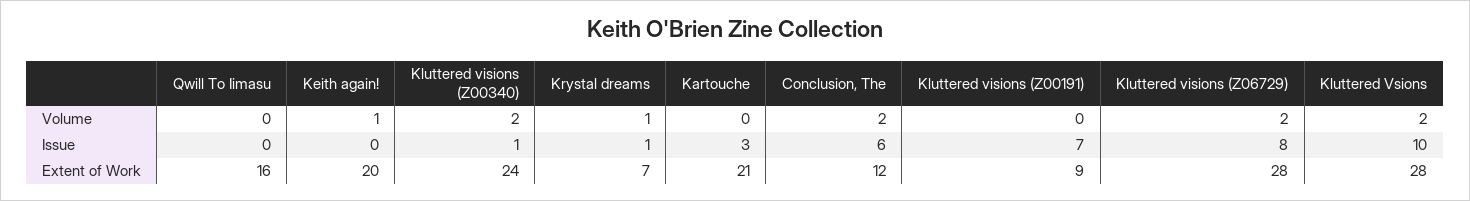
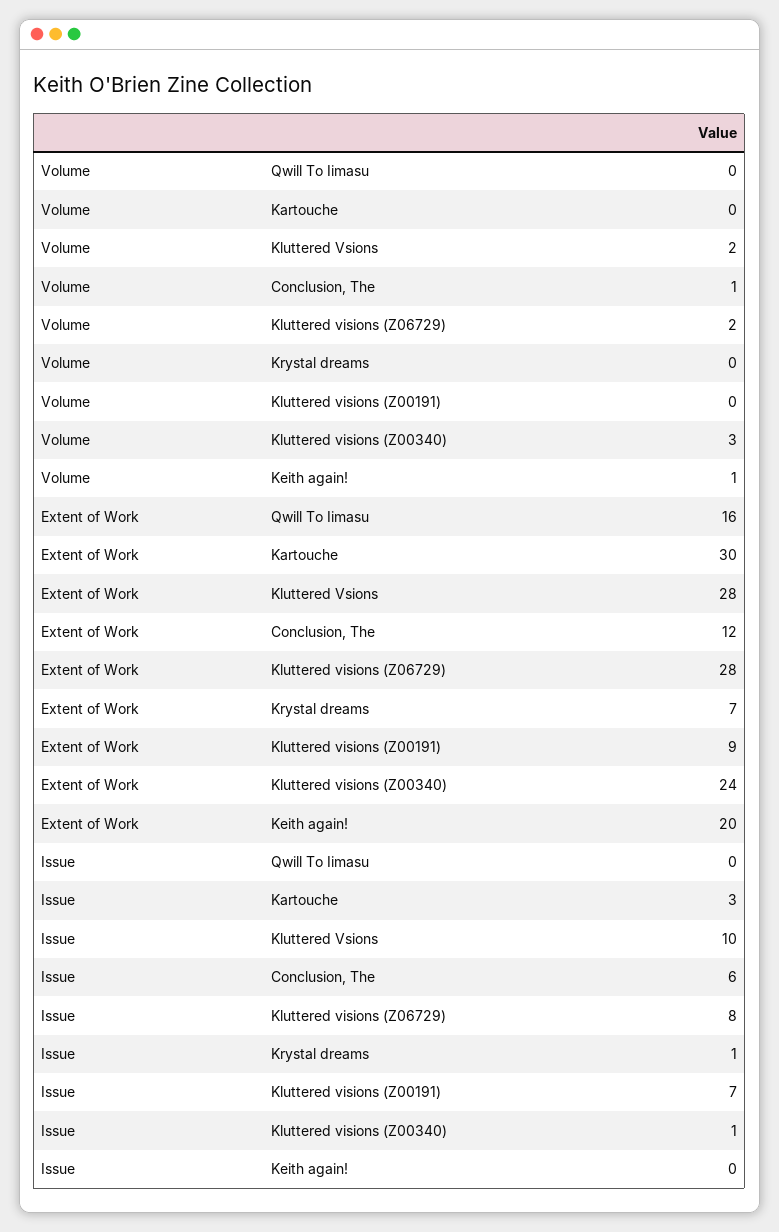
  {
    "Qwill To Iimasu": {
      "Volume": 0,
      "Issue": 0,
      "Extent of Work": 16
    },
    "Keith again!": {
      "Volume": 1,
      "Issue": 0,
      "Extent of Work": 20
    },
    "Kluttered visions (Z00340)": {
-     "Volume": 2,
+     "Volume": 3,
      "Issue": 1,
      "Extent of Work": 24
    },
    "Krystal dreams": {
-     "Volume": 1,
+     "Volume": 0,
      "Issue": 1,
      "Extent of Work": 7
    },
    "Kartouche": {
      "Volume": 0,
      "Issue": 3,
-     "Extent of Work": 21
+     "Extent of Work": 30
    },
    "Conclusion, The": {
-     "Volume": 2,
+     "Volume": 1,
      "Issue": 6,
      "Extent of Work": 12
    },
    "Kluttered visions (Z00191)": {
      "Volume": 0,
      "Issue": 7,
      "Extent of Work": 9
    },
    "Kluttered visions (Z06729)": {
      "Volume": 2,
      "Issue": 8,
      "Extent of Work": 28
    },
    "Kluttered Vsions": {
      "Volume": 2,
      "Issue": 10,
      "Extent of Work": 28
    }
  }

